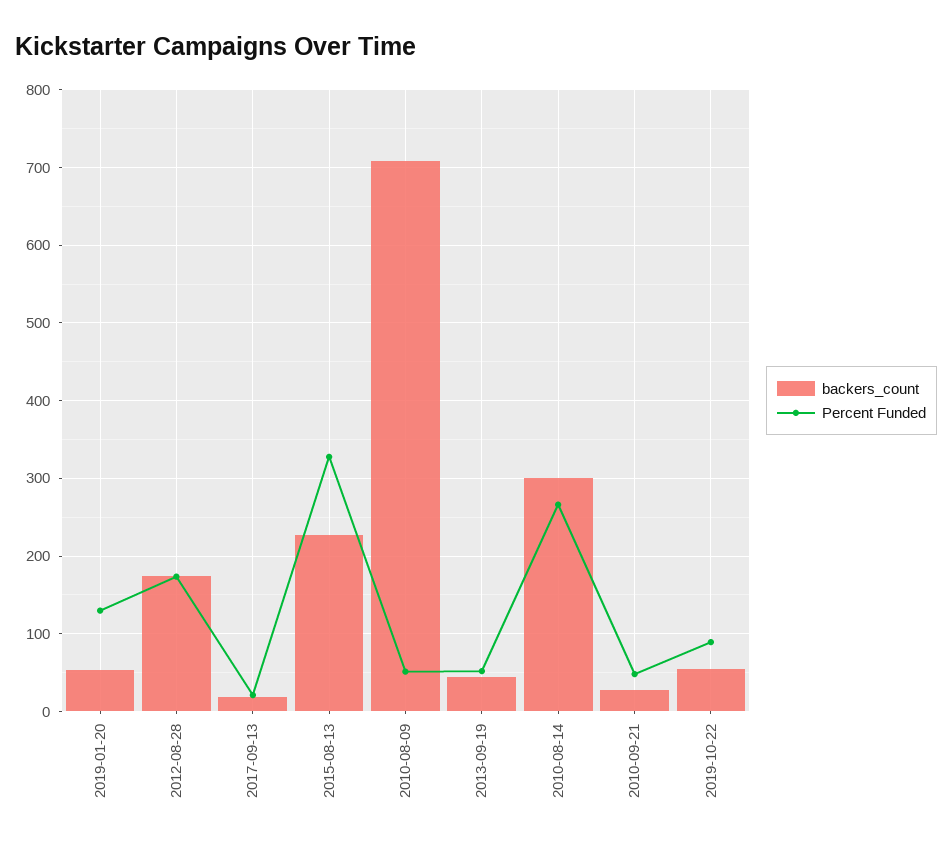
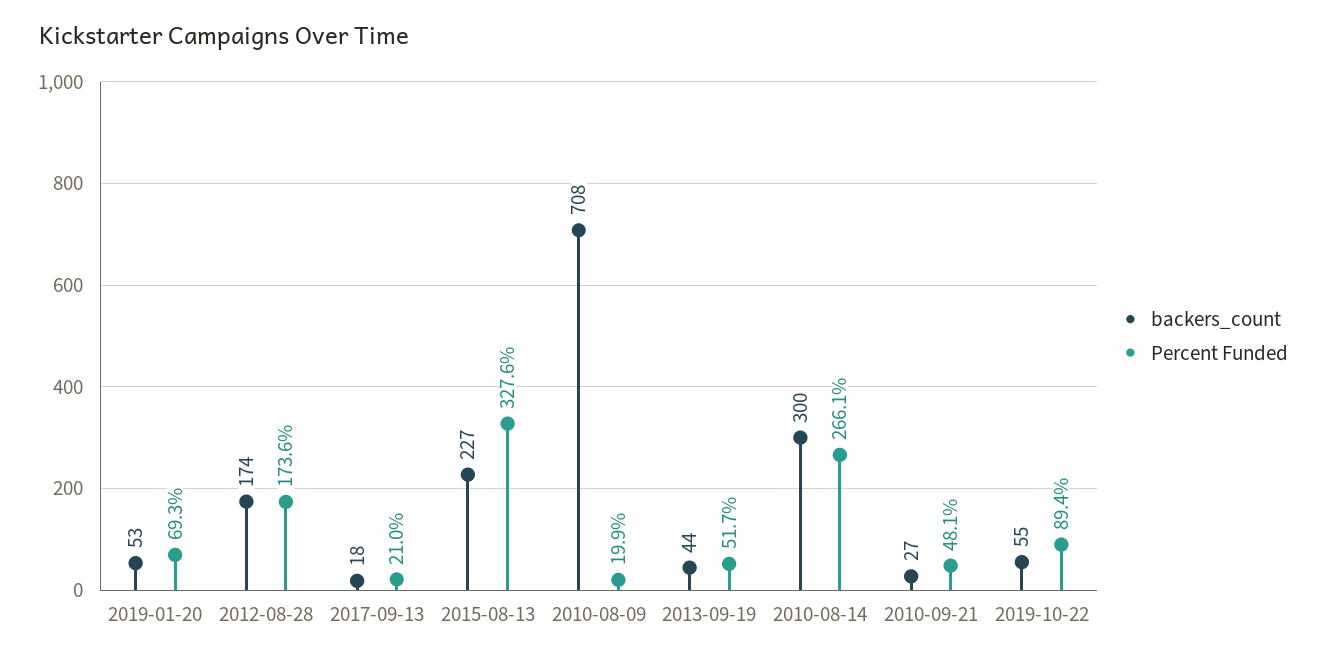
  {
    "backers_count": {
      "2019-01-20": 53,
      "2012-08-28": 174,
      "2017-09-13": 18,
      "2015-08-13": 227,
      "2010-08-09": 708,
      "2013-09-19": 44,
      "2010-08-14": 300,
      "2010-09-21": 27,
      "2019-10-22": 55
    },
    "Percent Funded": {
-     "2019-01-20": 130,
+     "2019-01-20": 69.3,
      "2012-08-28": 173.6,
      "2017-09-13": 21,
      "2015-08-13": 327.6,
-     "2010-08-09": 50,
+     "2010-08-09": 19.9,
      "2013-09-19": 51.7,
      "2010-08-14": 266.1,
      "2010-09-21": 48.1,
      "2019-10-22": 89.4
    }
  }

